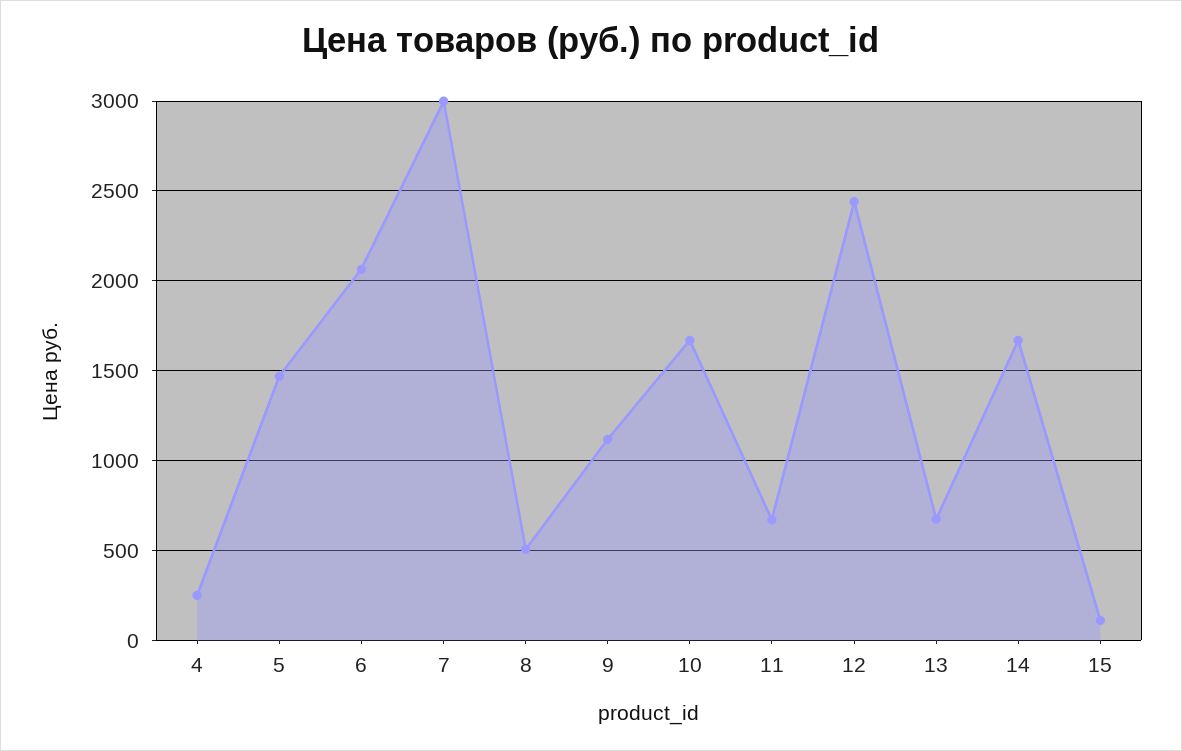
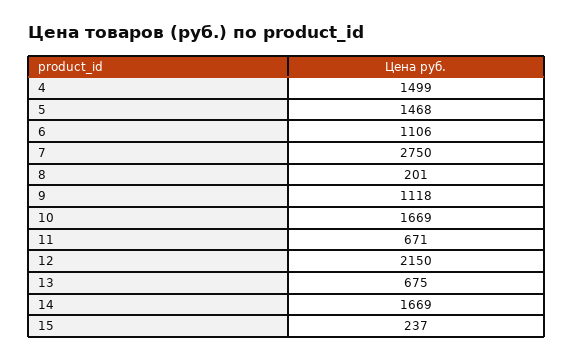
  {
-   "4": 250,
+   "4": 1499,
    "5": 1468,
-   "6": 2050,
+   "6": 1106,
-   "7": 3000,
+   "7": 2750,
-   "8": 500,
+   "8": 201,
    "9": 1118,
    "10": 1669,
    "11": 671,
-   "12": 2450,
+   "12": 2150,
    "13": 675,
    "14": 1669,
-   "15": 100
+   "15": 237
  }

